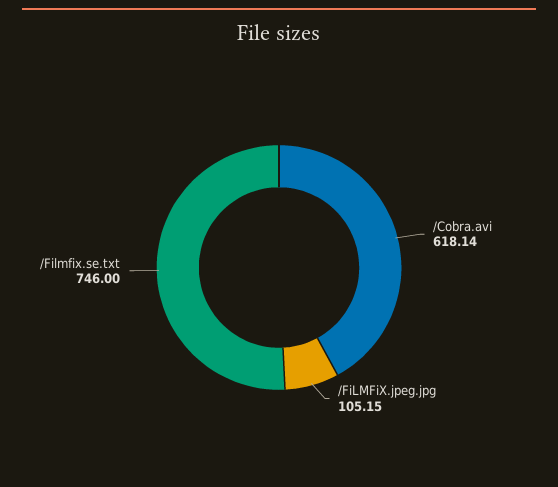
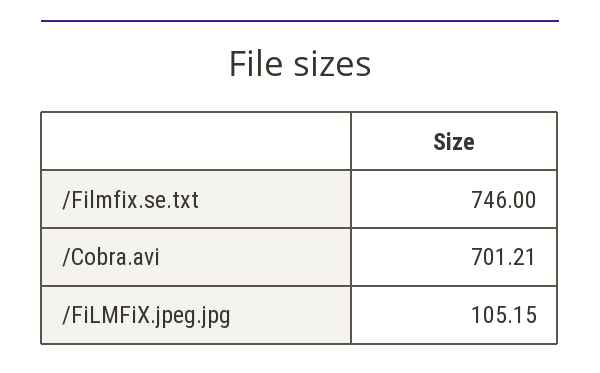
  {
-   "/Cobra.avi": 618.14,
+   "/Cobra.avi": 701.21,
    "/FiLMFiX.jpeg.jpg": 105.15,
    "/Filmfix.se.txt": 746
  }

